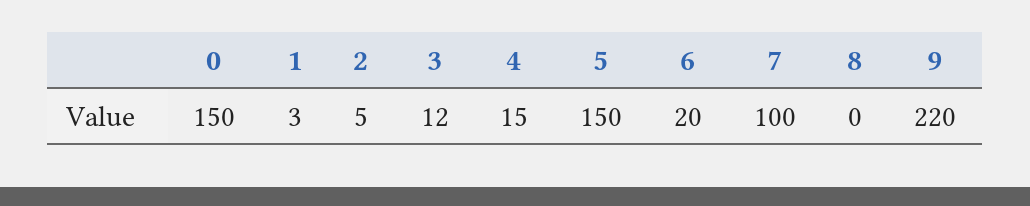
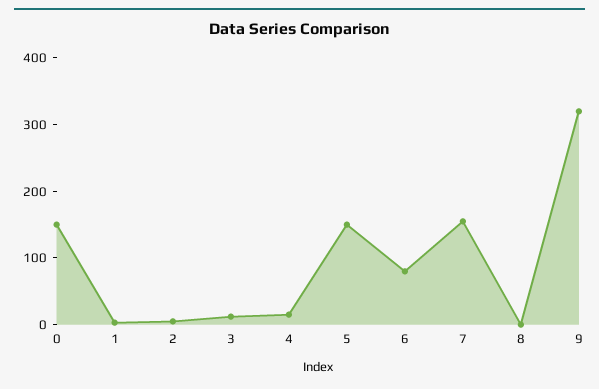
  {
    "0": 150,
    "1": 3,
    "2": 5,
    "3": 12,
    "4": 15,
    "5": 150,
-   "6": 20,
+   "6": 80,
-   "7": 100,
+   "7": 160,
    "8": 0,
-   "9": 220
+   "9": 320
  }

